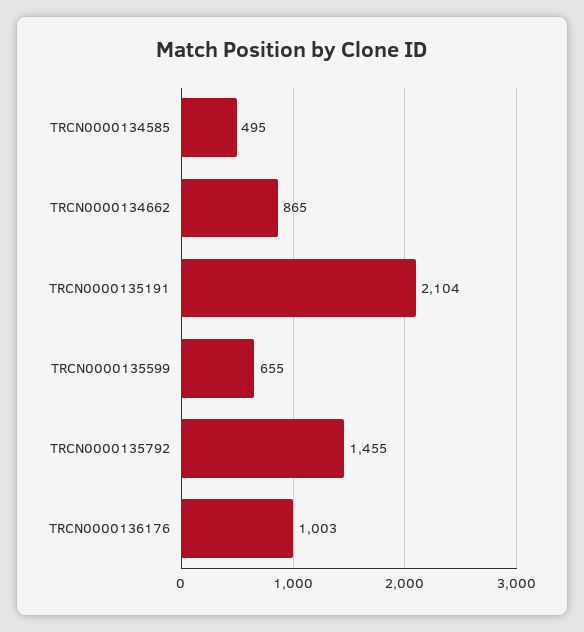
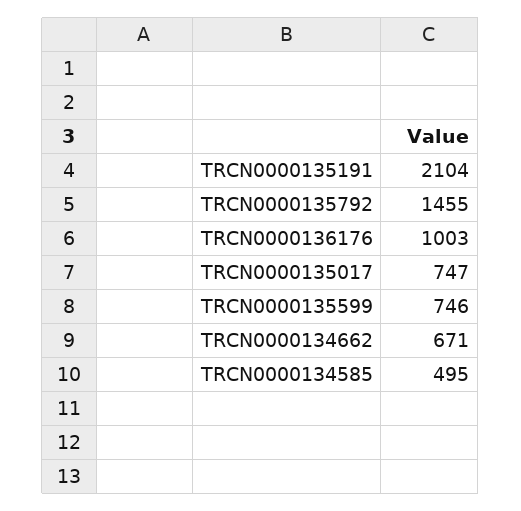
  {
    "TRCN0000134585": 495,
-   "TRCN0000134662": 865,
+   "TRCN0000134662": 671,
    "TRCN0000135191": 2104,
-   "TRCN0000135599": 655,
+   "TRCN0000135599": 746,
    "TRCN0000135792": 1455,
-   "TRCN0000136176": 1003
+   "TRCN0000136176": 1003,
+   "TRCN0000135017": 747
  }

